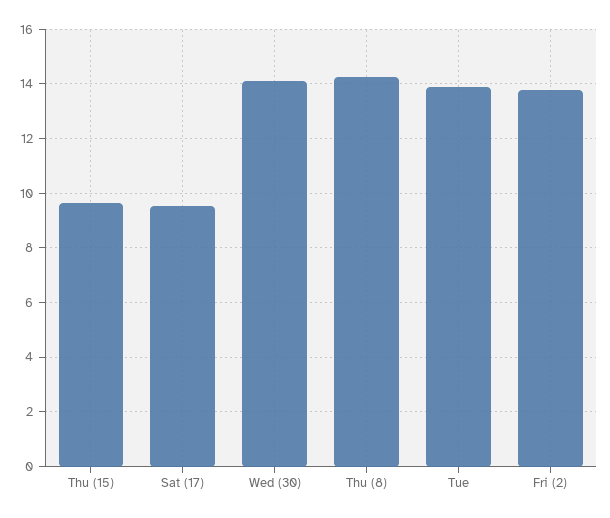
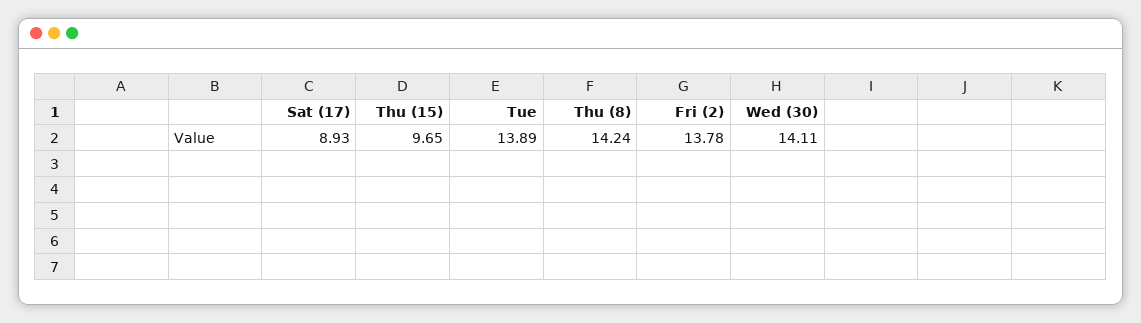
  {
    "Thu (15)": 9.65,
-   "Sat (17)": 9.5,
+   "Sat (17)": 8.93,
    "Wed (30)": 14.11,
    "Thu (8)": 14.24,
    "Tue": 13.89,
    "Fri (2)": 13.78
  }

